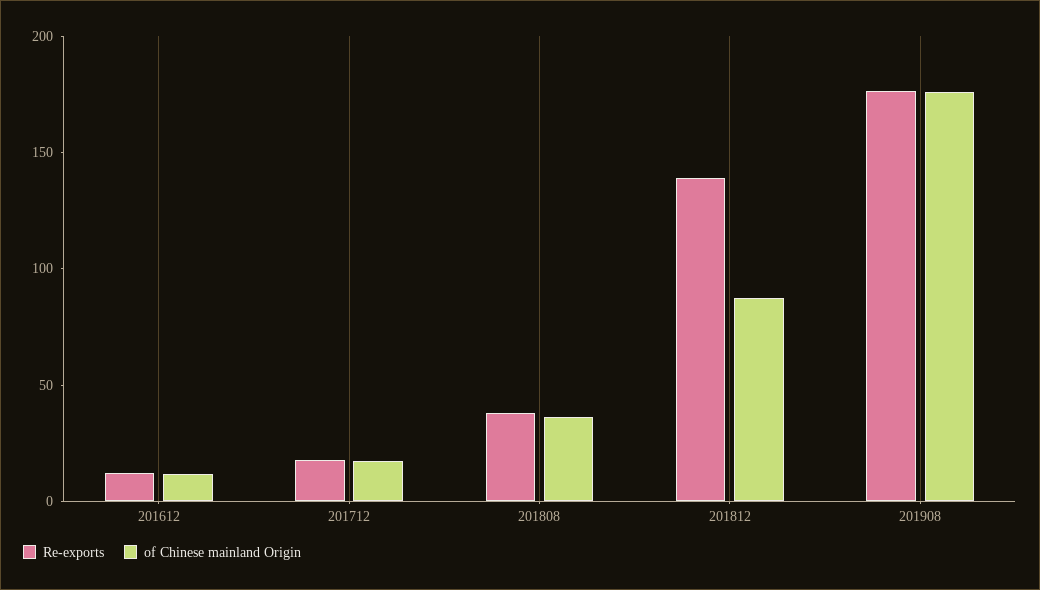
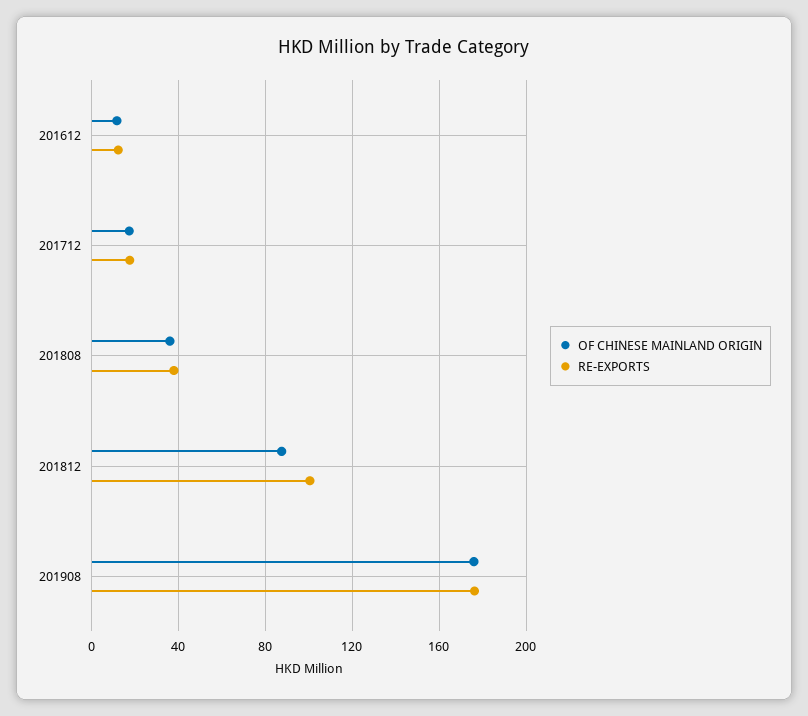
  {
    "Re-exports": {
      "201612": 10,
      "201712": 20,
      "201808": 40,
-     "201812": 140,
+     "201812": 100,
      "201908": 175
    },
    "of Chinese mainland Origin": {
      "201612": 10,
      "201712": 15,
      "201808": 35,
      "201812": 90,
      "201908": 175
    }
  }

